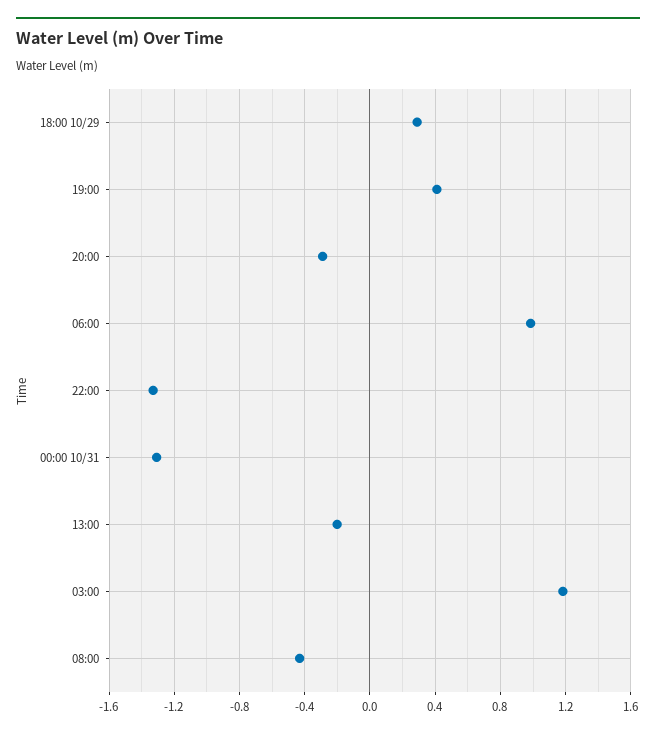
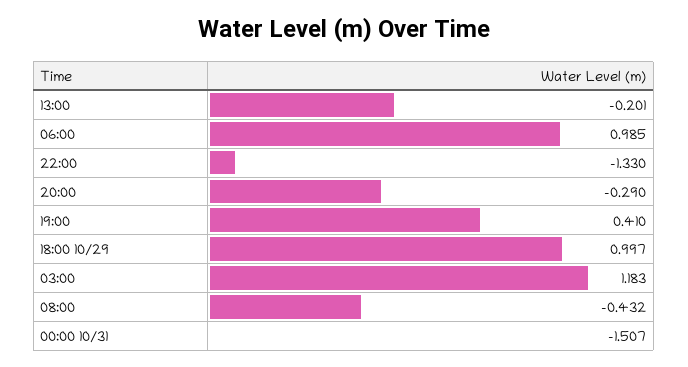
  {
-   "18:00 10/29": 0.3,
+   "18:00 10/29": 0.997,
    "19:00": 0.41,
    "20:00": -0.29,
    "06:00": 0.985,
    "22:00": -1.33,
-   "00:00 10/31": -1.3,
+   "00:00 10/31": -1.507,
    "13:00": -0.201,
    "03:00": 1.183,
    "08:00": -0.432
  }

